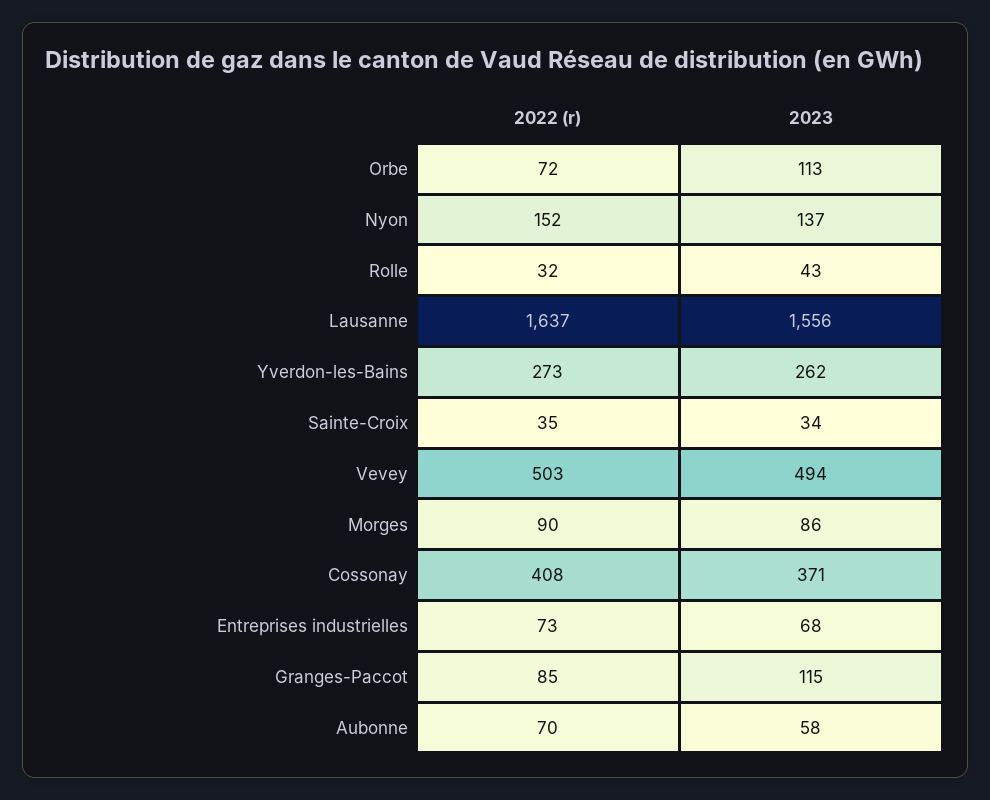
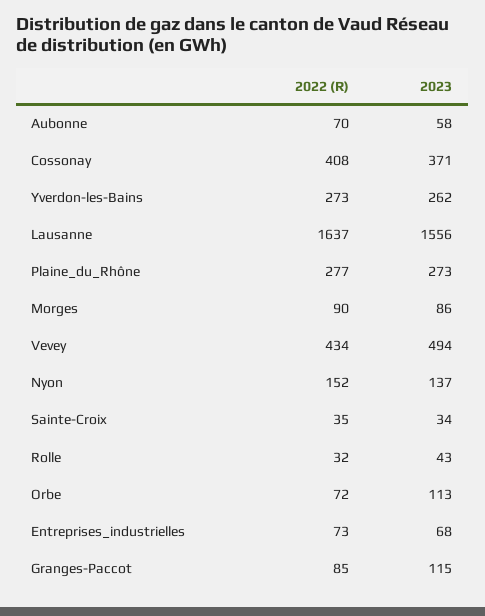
  {
    "2022 (r)": {
      "Orbe": 72,
      "Nyon": 152,
      "Rolle": 32,
      "Lausanne": 1637,
      "Yverdon-les-Bains": 273,
      "Sainte-Croix": 35,
-     "Vevey": 503,
+     "Vevey": 434,
      "Morges": 90,
      "Cossonay": 408,
      "Entreprises industrielles": 73,
      "Granges-Paccot": 85,
-     "Aubonne": 70
+     "Aubonne": 70,
+     "Plaine_du_Rhône": 277
    },
    "2023": {
      "Orbe": 113,
      "Nyon": 137,
      "Rolle": 43,
      "Lausanne": 1556,
      "Yverdon-les-Bains": 262,
      "Sainte-Croix": 34,
      "Vevey": 494,
      "Morges": 86,
      "Cossonay": 371,
      "Entreprises industrielles": 68,
      "Granges-Paccot": 115,
-     "Aubonne": 58
+     "Aubonne": 58,
+     "Plaine_du_Rhône": 273
    }
  }

